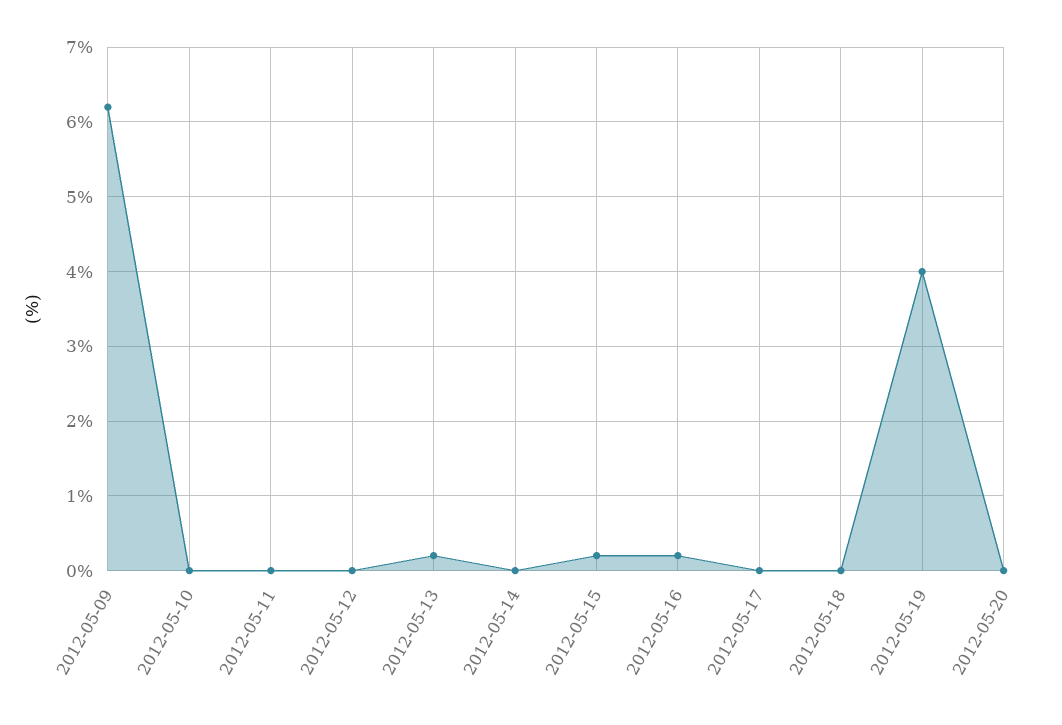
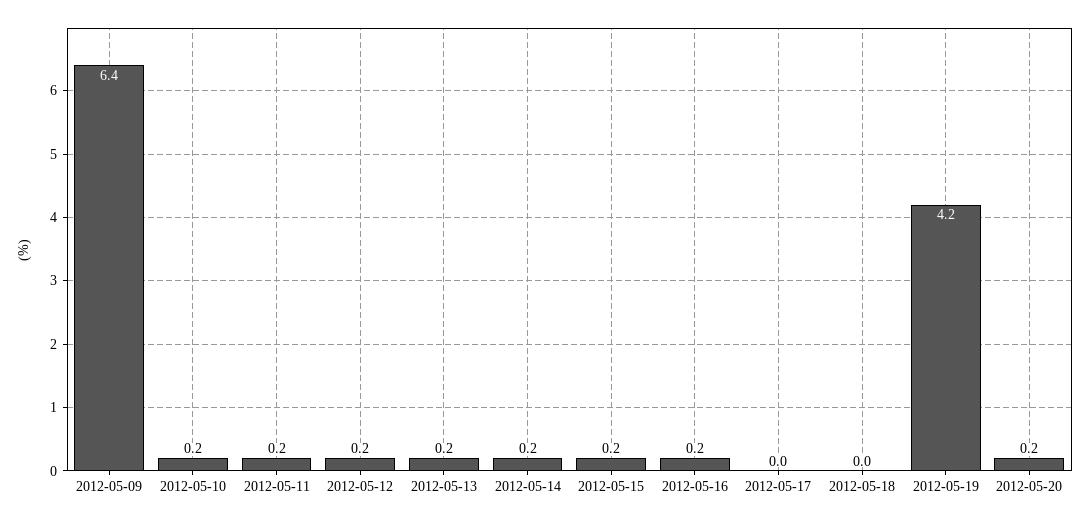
  {
-   "2012-05-09": 6.2,
+   "2012-05-09": 6.4,
-   "2012-05-10": 0,
+   "2012-05-10": 0.2,
-   "2012-05-11": 0,
+   "2012-05-11": 0.2,
-   "2012-05-12": 0,
+   "2012-05-12": 0.2,
    "2012-05-13": 0.2,
-   "2012-05-14": 0,
+   "2012-05-14": 0.2,
    "2012-05-15": 0.2,
    "2012-05-16": 0.2,
    "2012-05-17": 0,
    "2012-05-18": 0,
-   "2012-05-19": 4,
+   "2012-05-19": 4.2,
-   "2012-05-20": 0
+   "2012-05-20": 0.2
  }

